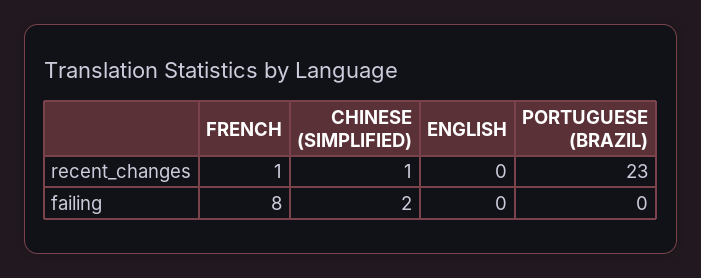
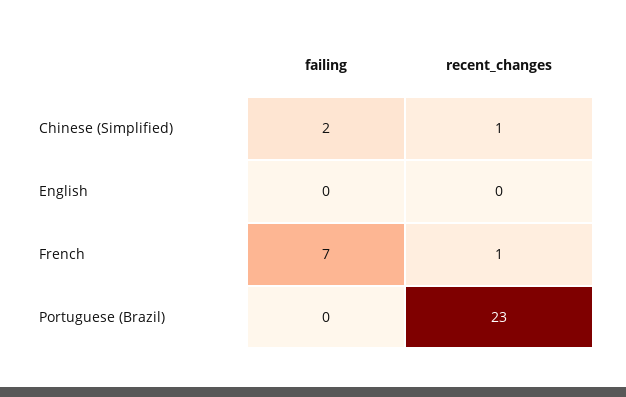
  {
    "FRENCH": {
      "recent_changes": 1,
-     "failing": 8
+     "failing": 7
    },
    "CHINESE (SIMPLIFIED)": {
      "recent_changes": 1,
      "failing": 2
    },
    "ENGLISH": {
      "recent_changes": 0,
      "failing": 0
    },
    "PORTUGUESE (BRAZIL)": {
      "recent_changes": 23,
      "failing": 0
    }
  }

